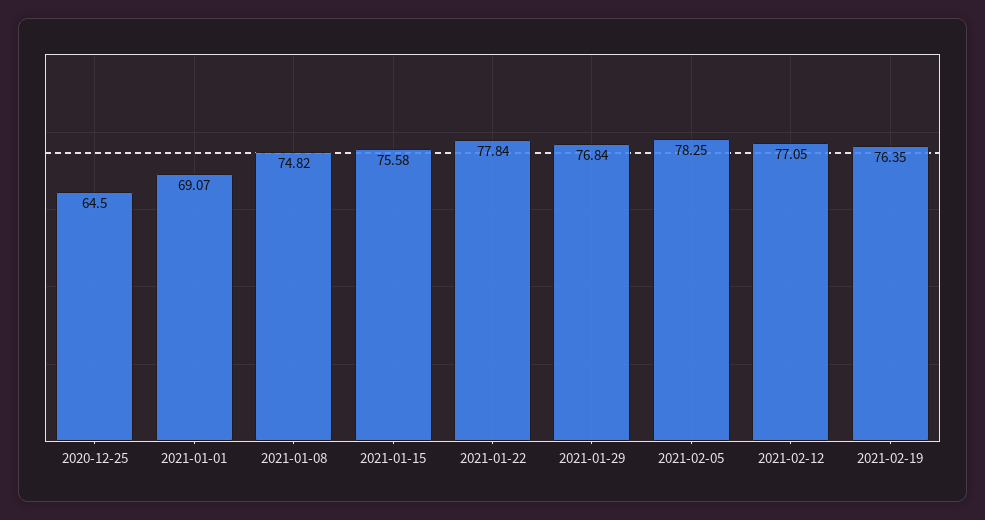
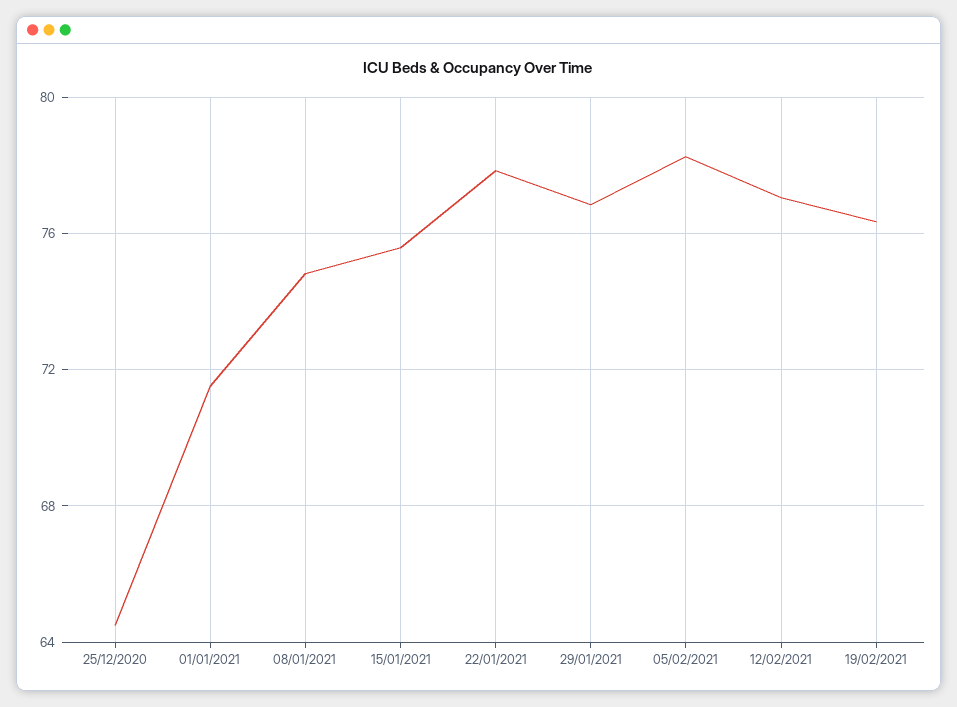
  {
    "2020-12-25": 64.5,
-   "2021-01-01": 69.07,
+   "2021-01-01": 71.5,
    "2021-01-08": 74.82,
    "2021-01-15": 75.58,
    "2021-01-22": 77.84,
    "2021-01-29": 76.84,
    "2021-02-05": 78.25,
    "2021-02-12": 77.05,
    "2021-02-19": 76.35
  }

